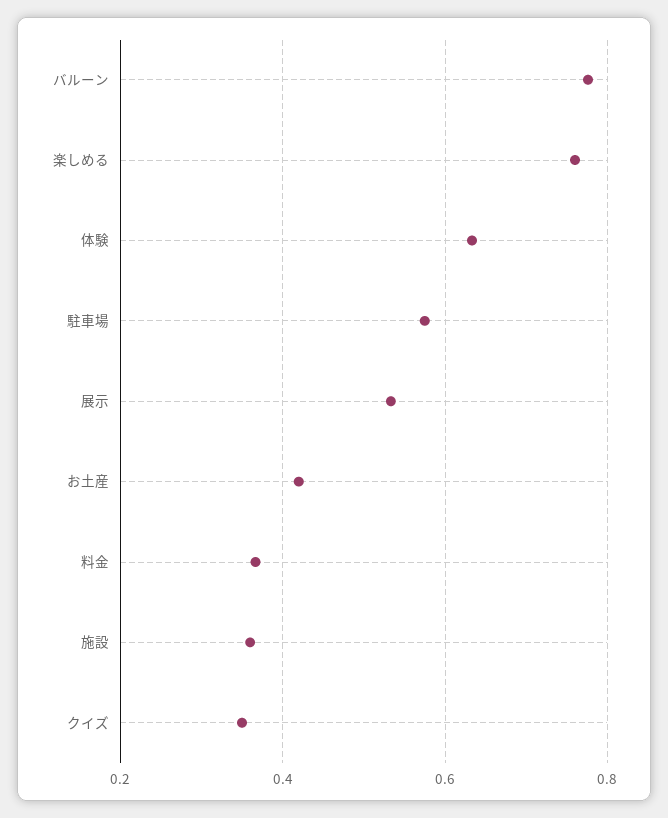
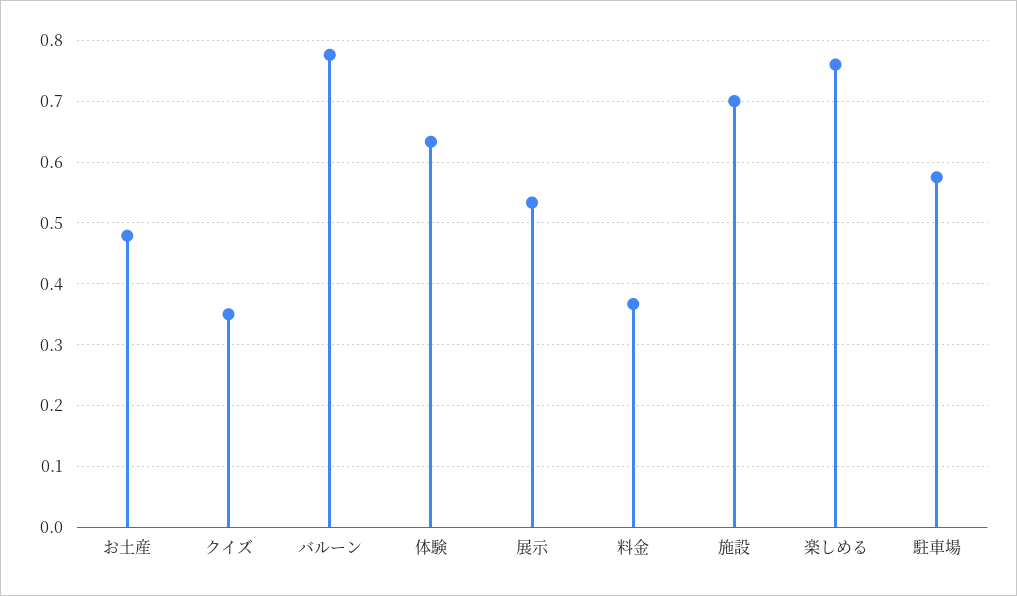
  {
    "バルーン": 0.78,
    "楽しめる": 0.76,
    "体験": 0.63,
    "駐車場": 0.58,
    "展示": 0.53,
-   "お土産": 0.42,
+   "お土産": 0.48,
    "料金": 0.37,
-   "施設": 0.36,
+   "施設": 0.7,
    "クイズ": 0.35
  }

